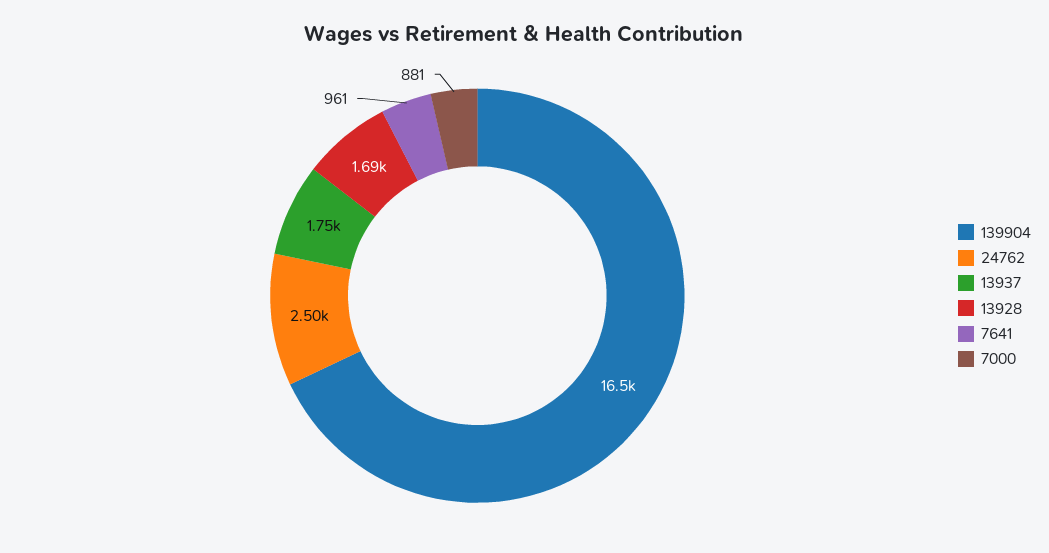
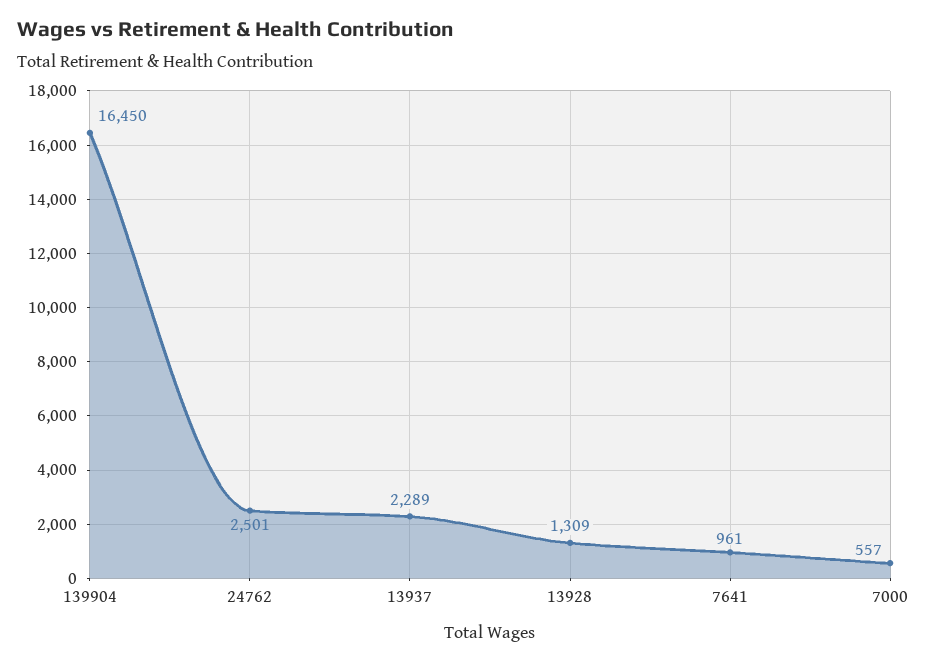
  {
    "139904": 16450,
    "24762": 2501,
-   "13937": 1750,
+   "13937": 2289,
-   "13928": 1690,
+   "13928": 1309,
    "7641": 961,
-   "7000": 881
+   "7000": 557
  }

